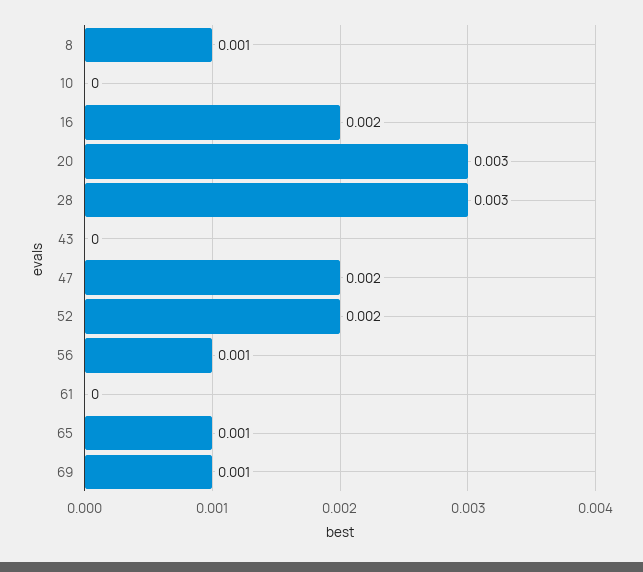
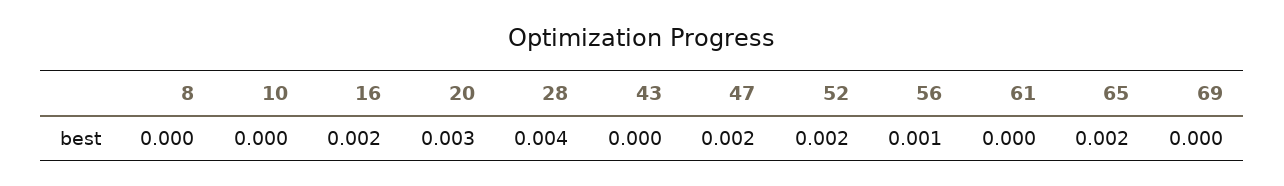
  {
-   "8": 0.001,
+   "8": 0,
    "10": 0,
    "16": 0.002,
    "20": 0.003,
-   "28": 0.003,
+   "28": 0.004,
    "43": 0,
    "47": 0.002,
    "52": 0.002,
    "56": 0.001,
    "61": 0,
-   "65": 0.001,
+   "65": 0.002,
-   "69": 0.001
+   "69": 0
  }

